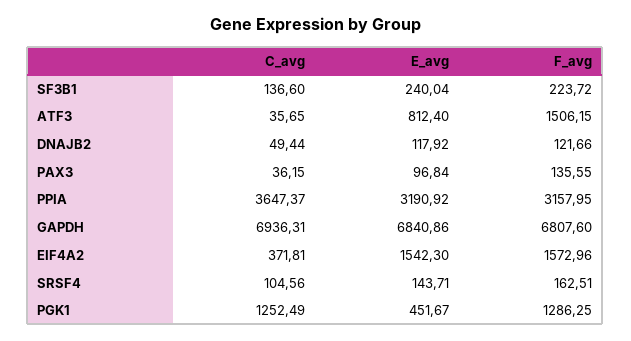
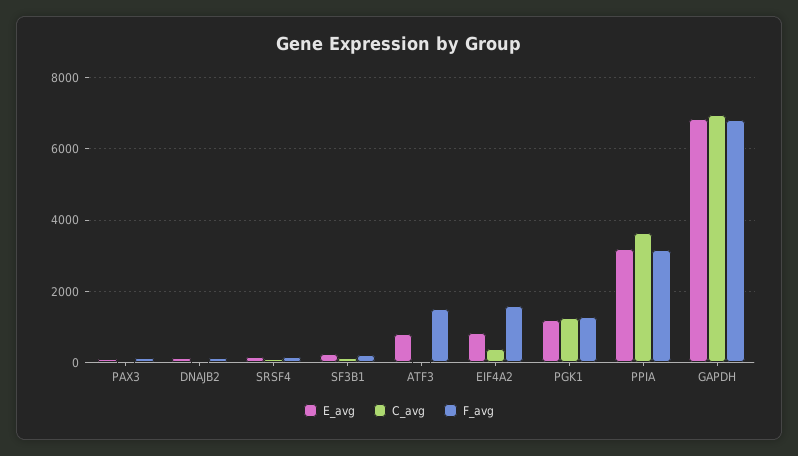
  {
    "C_avg": {
      "SF3B1": 136.6,
      "ATF3": 35.65,
      "DNAJB2": 49.44,
      "PAX3": 36.15,
      "PPIA": 3647.37,
      "GAPDH": 6936.31,
      "EIF4A2": 371.81,
      "SRSF4": 104.56,
      "PGK1": 1252.49
    },
    "E_avg": {
      "SF3B1": 240.04,
      "ATF3": 812.4,
      "DNAJB2": 117.92,
      "PAX3": 96.84,
      "PPIA": 3190.92,
      "GAPDH": 6840.86,
-     "EIF4A2": 1542.3,
+     "EIF4A2": 800,
      "SRSF4": 143.71,
-     "PGK1": 451.67
+     "PGK1": 1200
    },
    "F_avg": {
      "SF3B1": 223.72,
      "ATF3": 1506.15,
      "DNAJB2": 121.66,
      "PAX3": 135.55,
      "PPIA": 3157.95,
      "GAPDH": 6807.6,
      "EIF4A2": 1572.96,
      "SRSF4": 162.51,
      "PGK1": 1286.25
    }
  }

